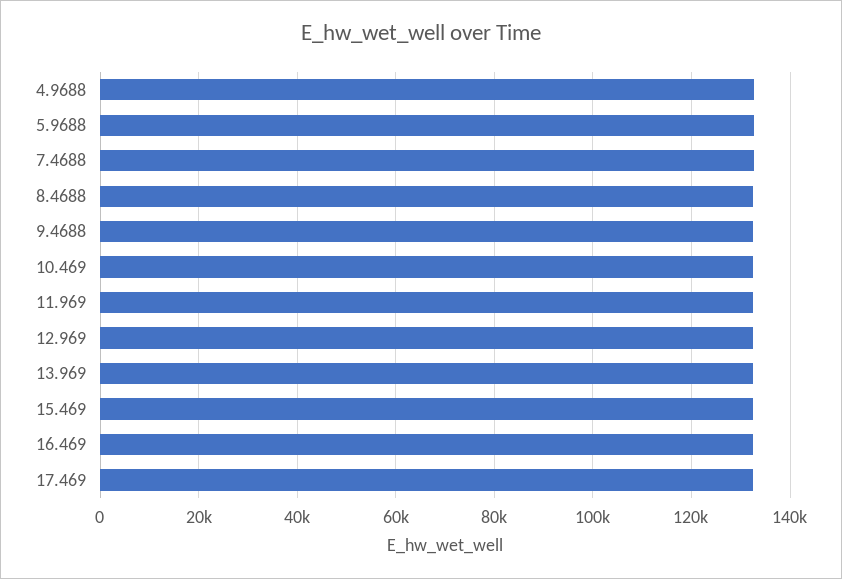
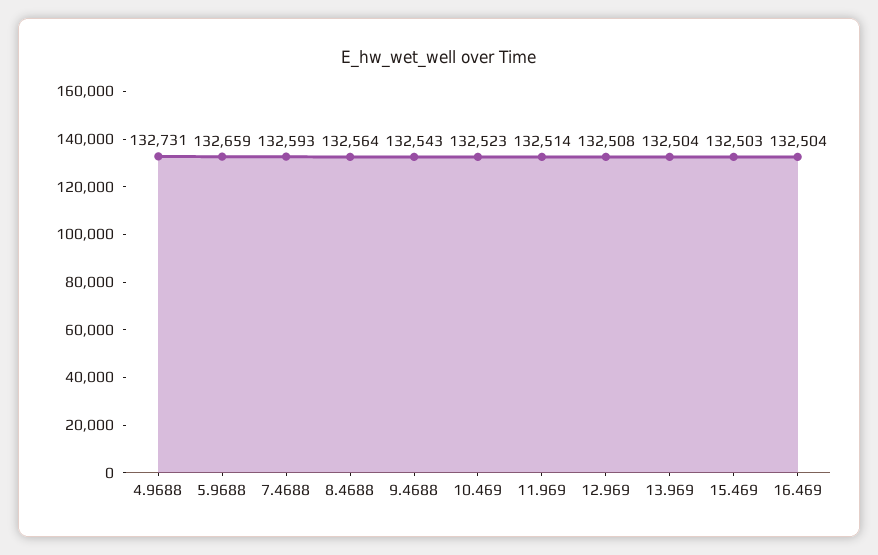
  {
    "4.9688": 132731,
    "5.9688": 132659,
    "7.4688": 132593,
    "8.4688": 132564,
    "9.4688": 132543,
    "10.469": 132523,
    "11.969": 132514,
    "12.969": 132508,
    "13.969": 132504,
    "15.469": 132503,
-   "16.469": 132504,
+   "16.469": 132504
-   "17.469": 132000
  }

